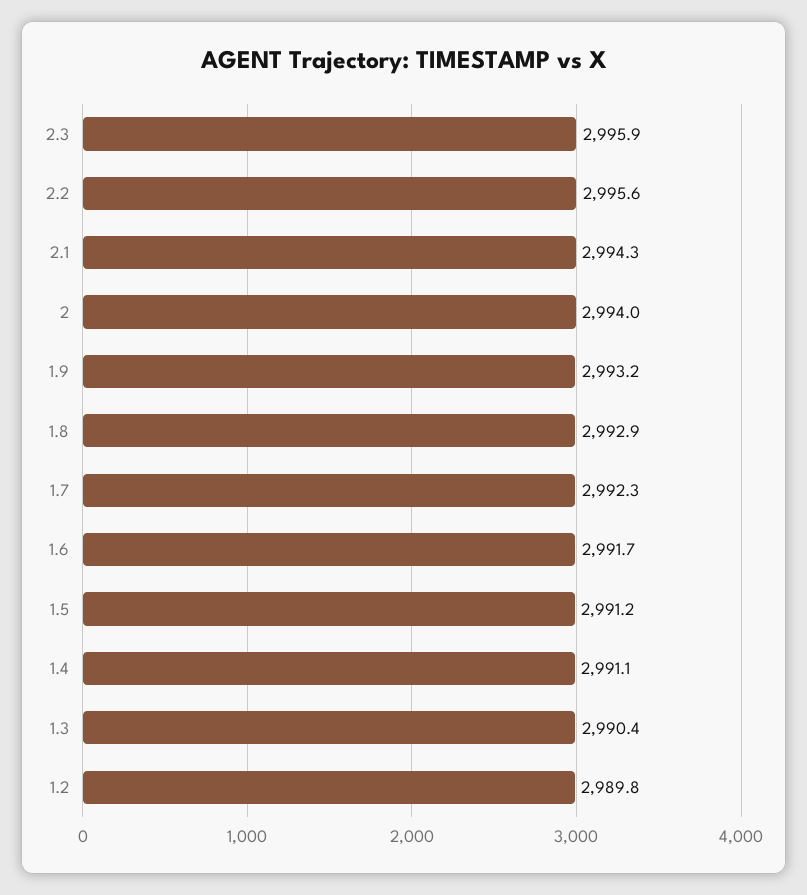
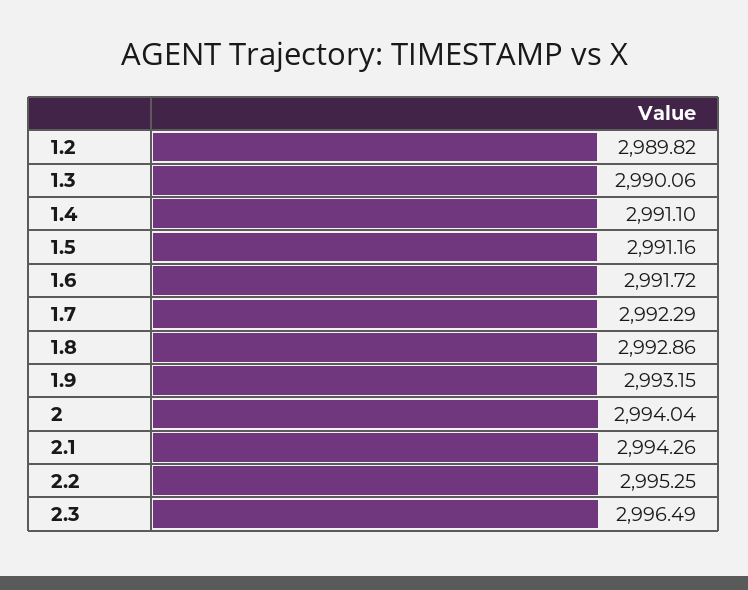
  {
-   "2.3": 2995.9,
+   "2.3": 2996.49,
-   "2.2": 2995.6,
+   "2.2": 2995.25,
    "2.1": 2994.26,
    "2": 2994.04,
    "1.9": 2993.15,
    "1.8": 2992.86,
    "1.7": 2992.29,
    "1.6": 2991.72,
    "1.5": 2991.16,
    "1.4": 2991.1,
-   "1.3": 2990.4,
+   "1.3": 2990.06,
    "1.2": 2989.82
  }

